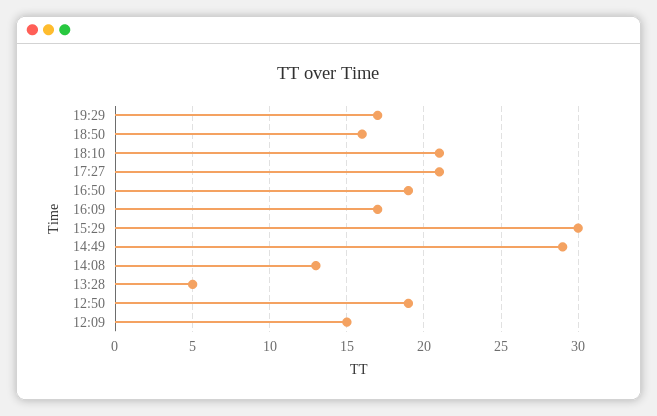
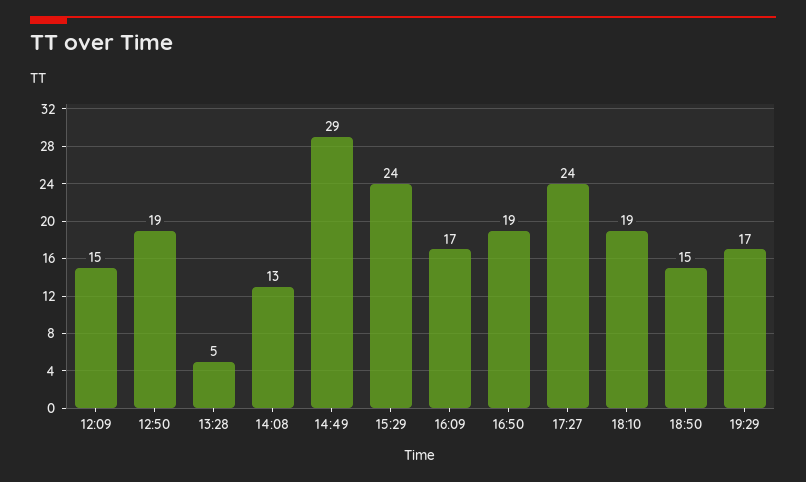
  {
    "19:29": 17,
-   "18:50": 16,
+   "18:50": 15,
-   "18:10": 21,
+   "18:10": 19,
-   "17:27": 21,
+   "17:27": 24,
    "16:50": 19,
    "16:09": 17,
-   "15:29": 30,
+   "15:29": 24,
    "14:49": 29,
    "14:08": 13,
    "13:28": 5,
    "12:50": 19,
    "12:09": 15
  }

